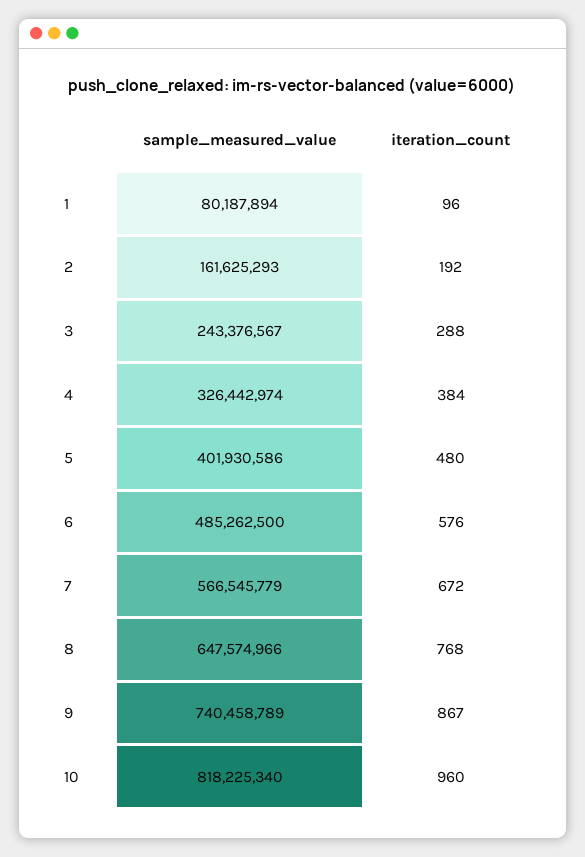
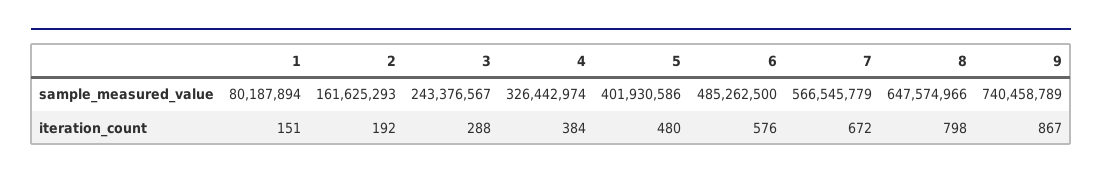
  {
    "sample_measured_value": {
      "1": 80187894,
      "2": 161625293,
      "3": 243376567,
      "4": 326442974,
      "5": 401930586,
      "6": 485262500,
      "7": 566545779,
      "8": 647574966,
-     "9": 740458789,
+     "9": 740458789
-     "10": 818225340
    },
    "iteration_count": {
-     "1": 96,
+     "1": 151,
      "2": 192,
      "3": 288,
      "4": 384,
      "5": 480,
      "6": 576,
      "7": 672,
-     "8": 768,
+     "8": 798,
-     "9": 867,
+     "9": 867
-     "10": 960
    }
  }

